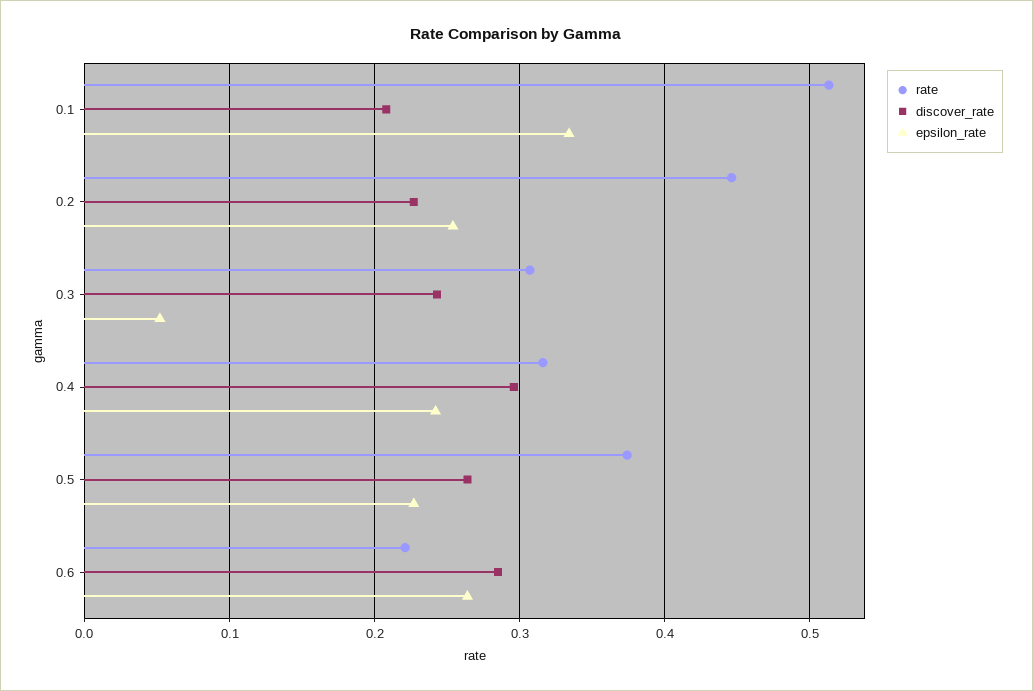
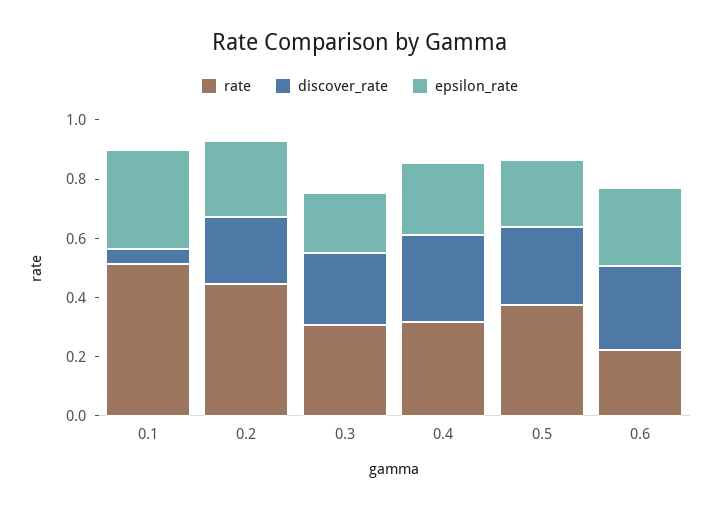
  {
    "rate": {
      "0.1": 0.51,
      "0.2": 0.45,
      "0.3": 0.31,
      "0.4": 0.32,
      "0.5": 0.37,
      "0.6": 0.22
    },
    "discover_rate": {
-     "0.1": 0.21,
+     "0.1": 0.05,
      "0.2": 0.23,
      "0.3": 0.24,
      "0.4": 0.3,
      "0.5": 0.26,
      "0.6": 0.29
    },
    "epsilon_rate": {
      "0.1": 0.33,
      "0.2": 0.25,
-     "0.3": 0.05,
+     "0.3": 0.2,
      "0.4": 0.24,
      "0.5": 0.23,
      "0.6": 0.26
    }
  }

